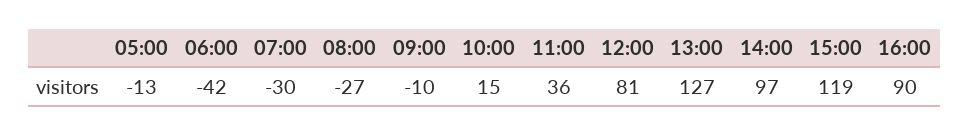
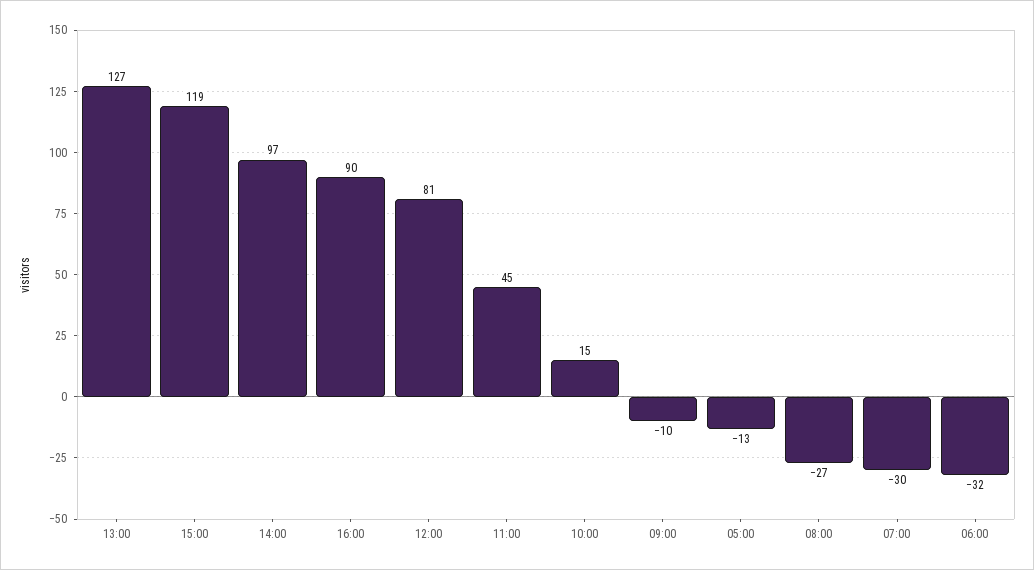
  {
    "05:00": -13,
-   "06:00": -42,
+   "06:00": -32,
    "07:00": -30,
    "08:00": -27,
    "09:00": -10,
    "10:00": 15,
-   "11:00": 36,
+   "11:00": 45,
    "12:00": 81,
    "13:00": 127,
    "14:00": 97,
    "15:00": 119,
    "16:00": 90
  }

